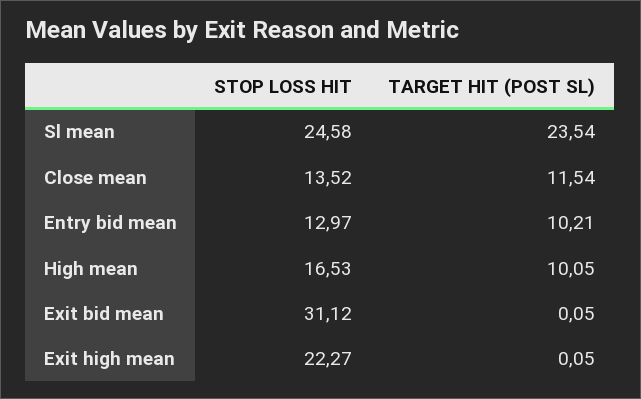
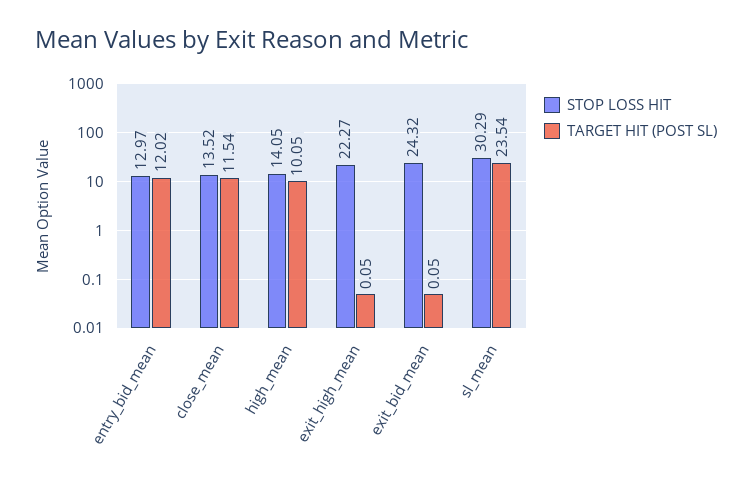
  {
    "STOP LOSS HIT": {
-     "Sl mean": 24.58,
+     "Sl mean": 30.29,
      "Close mean": 13.52,
      "Entry bid mean": 12.97,
-     "High mean": 16.53,
+     "High mean": 14.05,
-     "Exit bid mean": 31.12,
+     "Exit bid mean": 24.32,
      "Exit high mean": 22.27
    },
    "TARGET HIT (POST SL)": {
      "Sl mean": 23.54,
      "Close mean": 11.54,
-     "Entry bid mean": 10.21,
+     "Entry bid mean": 12.02,
      "High mean": 10.05,
      "Exit bid mean": 0.05,
      "Exit high mean": 0.05
    }
  }

